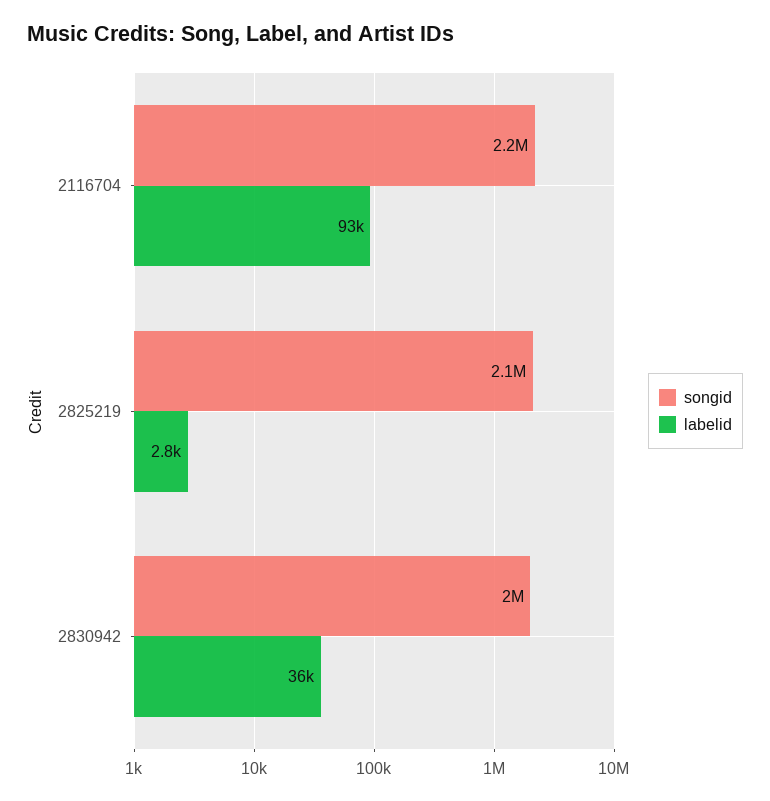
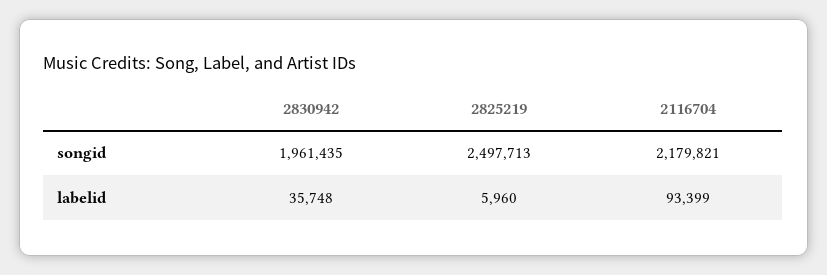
  {
    "songid": {
      "2116704": 2179821,
-     "2825219": 2100000,
+     "2825219": 2497713,
      "2830942": 1961435
    },
    "labelid": {
      "2116704": 93399,
-     "2825219": 2800,
+     "2825219": 5960,
      "2830942": 35748
    }
  }

